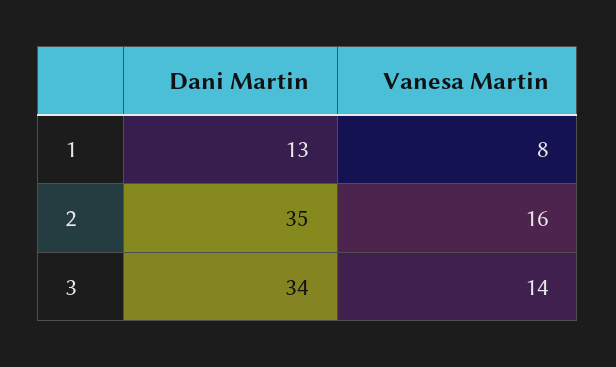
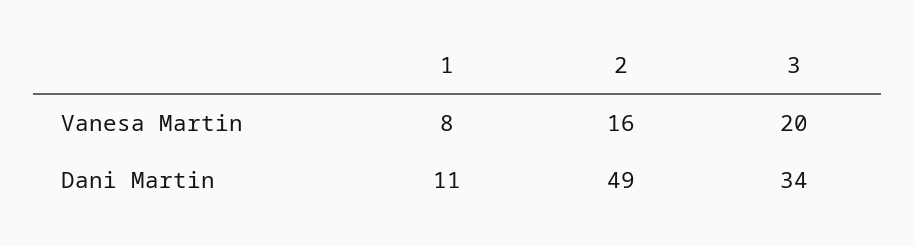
  {
    "Dani Martin": {
-     "1": 13,
+     "1": 11,
-     "2": 35,
+     "2": 49,
      "3": 34
    },
    "Vanesa Martin": {
      "1": 8,
      "2": 16,
-     "3": 14
+     "3": 20
    }
  }

